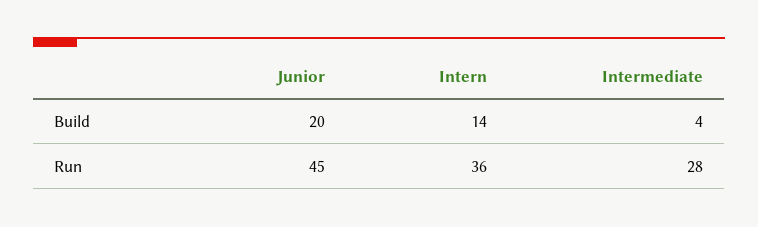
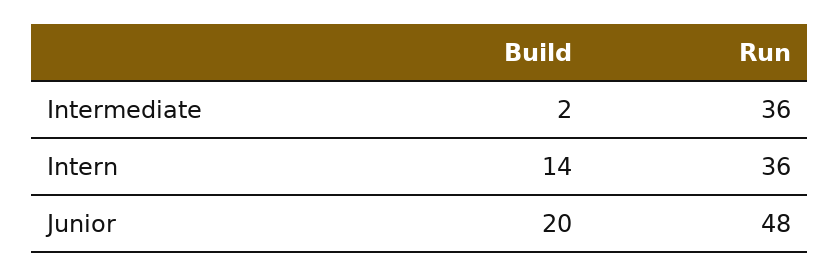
  {
    "Junior": {
      "Build": 20,
-     "Run": 45
+     "Run": 48
    },
    "Intern": {
      "Build": 14,
      "Run": 36
    },
    "Intermediate": {
-     "Build": 4,
+     "Build": 2,
-     "Run": 28
+     "Run": 36
    }
  }

